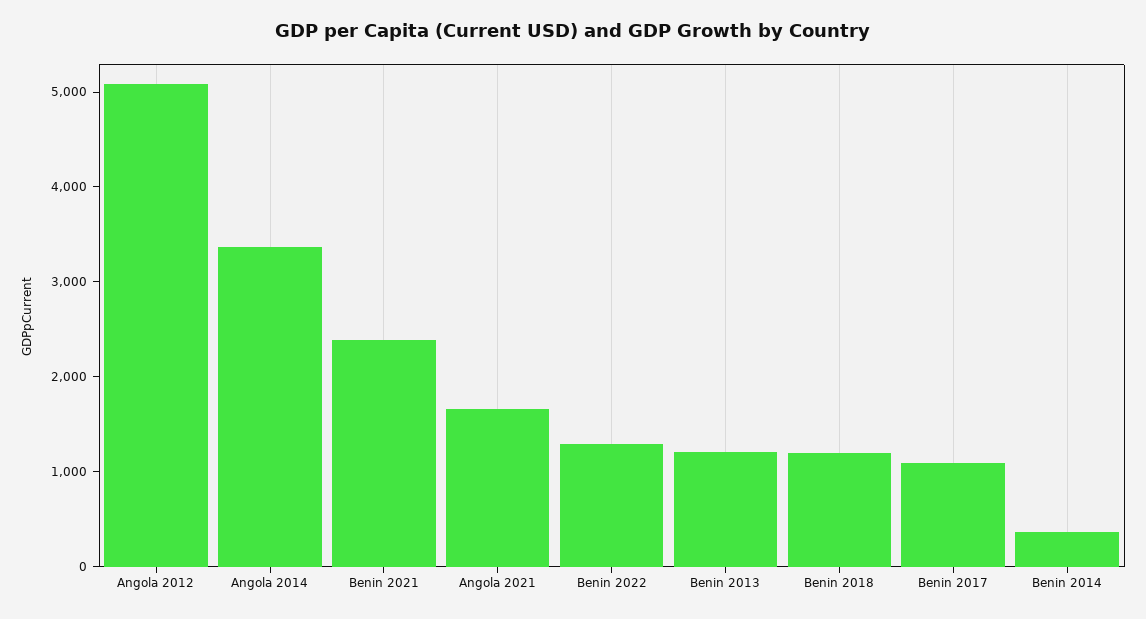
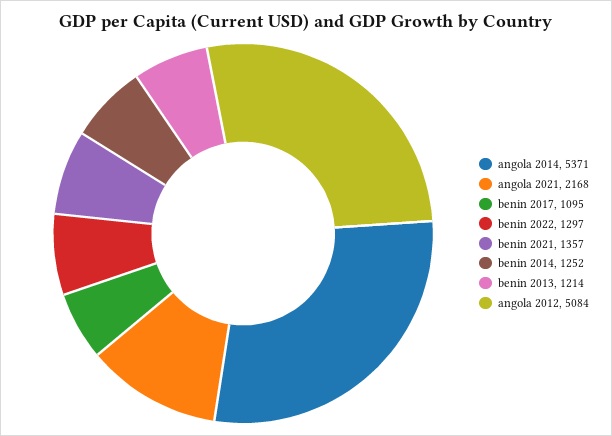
  {
    "Angola 2012": 5084,
-   "Angola 2014": 3400,
+   "Angola 2014": 5371,
-   "Benin 2021": 2400,
+   "Benin 2021": 1357,
-   "Angola 2021": 1600,
+   "Angola 2021": 2168,
    "Benin 2022": 1297,
    "Benin 2013": 1214,
-   "Benin 2018": 1200,
    "Benin 2017": 1095,
-   "Benin 2014": 400
+   "Benin 2014": 1252
  }

